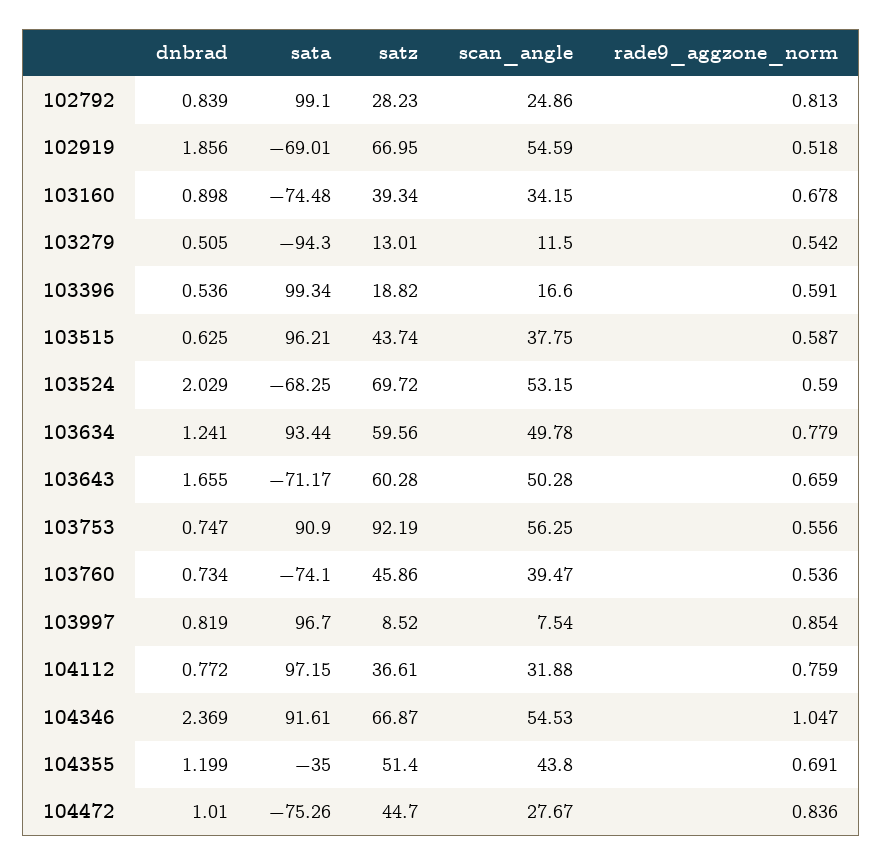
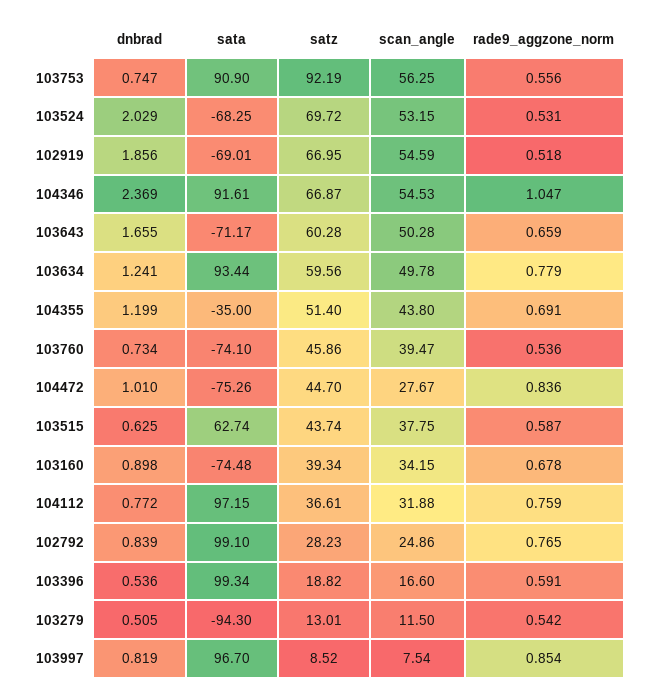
  {
    "dnbrad": {
      "102792": 0.839,
      "102919": 1.856,
      "103160": 0.898,
      "103279": 0.505,
      "103396": 0.536,
      "103515": 0.625,
      "103524": 2.029,
      "103634": 1.241,
      "103643": 1.655,
      "103753": 0.747,
      "103760": 0.734,
      "103997": 0.819,
      "104112": 0.772,
      "104346": 2.369,
      "104355": 1.199,
      "104472": 1.01
    },
    "sata": {
      "102792": 99.1,
      "102919": -69.01,
      "103160": -74.48,
      "103279": -94.3,
      "103396": 99.34,
-     "103515": 96.21,
+     "103515": 62.74,
      "103524": -68.25,
      "103634": 93.44,
      "103643": -71.17,
      "103753": 90.9,
      "103760": -74.1,
      "103997": 96.7,
      "104112": 97.15,
      "104346": 91.61,
      "104355": -35,
      "104472": -75.26
    },
    "satz": {
      "102792": 28.23,
      "102919": 66.95,
      "103160": 39.34,
      "103279": 13.01,
      "103396": 18.82,
      "103515": 43.74,
      "103524": 69.72,
      "103634": 59.56,
      "103643": 60.28,
      "103753": 92.19,
      "103760": 45.86,
      "103997": 8.52,
      "104112": 36.61,
      "104346": 66.87,
      "104355": 51.4,
      "104472": 44.7
    },
    "scan_angle": {
      "102792": 24.86,
      "102919": 54.59,
      "103160": 34.15,
      "103279": 11.5,
      "103396": 16.6,
      "103515": 37.75,
      "103524": 53.15,
      "103634": 49.78,
      "103643": 50.28,
      "103753": 56.25,
      "103760": 39.47,
      "103997": 7.54,
      "104112": 31.88,
      "104346": 54.53,
      "104355": 43.8,
      "104472": 27.67
    },
    "rade9_aggzone_norm": {
-     "102792": 0.813,
+     "102792": 0.765,
      "102919": 0.518,
      "103160": 0.678,
      "103279": 0.542,
      "103396": 0.591,
      "103515": 0.587,
-     "103524": 0.59,
+     "103524": 0.531,
      "103634": 0.779,
      "103643": 0.659,
      "103753": 0.556,
      "103760": 0.536,
      "103997": 0.854,
      "104112": 0.759,
      "104346": 1.047,
      "104355": 0.691,
      "104472": 0.836
    }
  }

